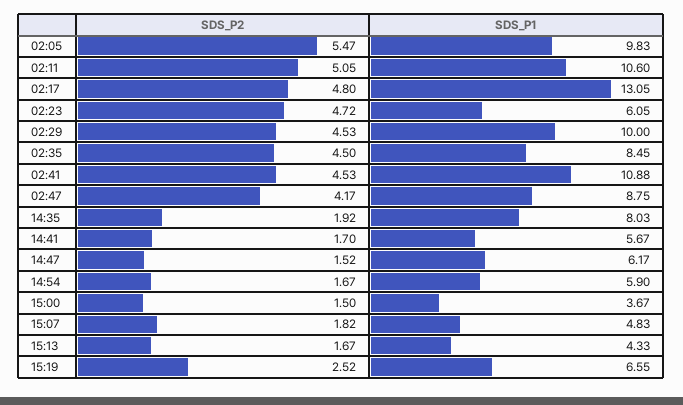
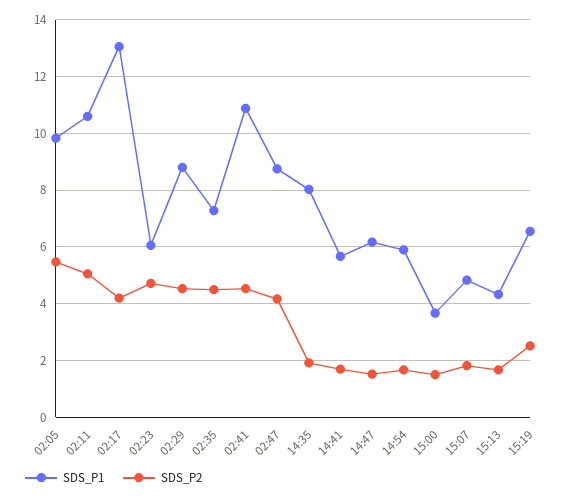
  {
    "SDS_P2": {
      "02:05": 5.47,
      "02:11": 5.05,
-     "02:17": 4.8,
+     "02:17": 4.25,
      "02:23": 4.72,
      "02:29": 4.53,
      "02:35": 4.5,
      "02:41": 4.53,
      "02:47": 4.17,
      "14:35": 1.92,
      "14:41": 1.7,
      "14:47": 1.52,
      "14:54": 1.67,
      "15:00": 1.5,
      "15:07": 1.82,
      "15:13": 1.67,
      "15:19": 2.52
    },
    "SDS_P1": {
      "02:05": 9.83,
      "02:11": 10.6,
      "02:17": 13.05,
      "02:23": 6.05,
-     "02:29": 10,
+     "02:29": 8.75,
-     "02:35": 8.45,
+     "02:35": 7.25,
      "02:41": 10.88,
      "02:47": 8.75,
      "14:35": 8.03,
      "14:41": 5.67,
      "14:47": 6.17,
      "14:54": 5.9,
      "15:00": 3.67,
      "15:07": 4.83,
      "15:13": 4.33,
      "15:19": 6.55
    }
  }

